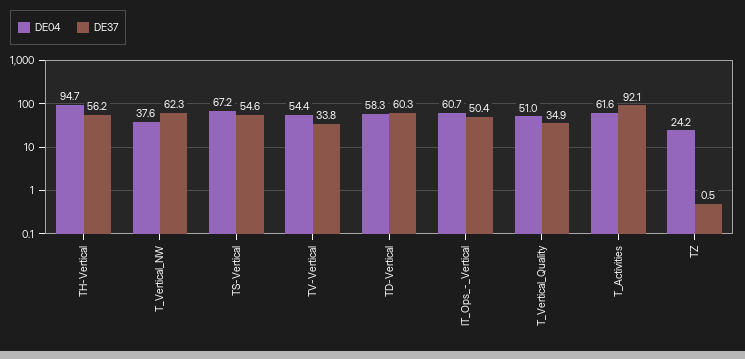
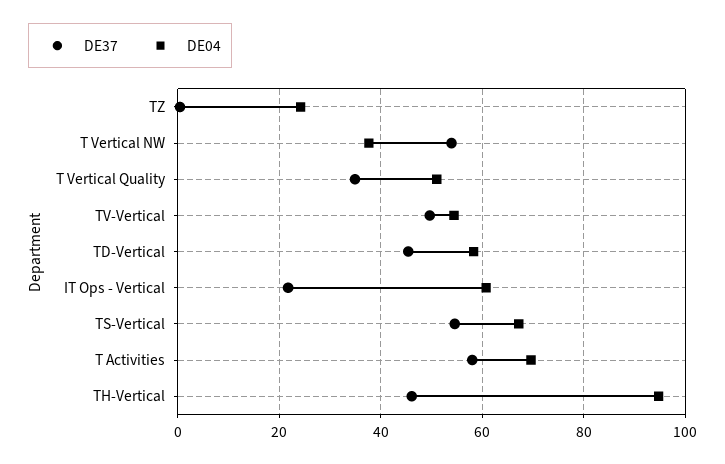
  {
    "DE04": {
      "TH-Vertical": 94.7,
      "T_Vertical_NW": 37.6,
      "TS-Vertical": 67.2,
      "TV-Vertical": 54.4,
      "TD-Vertical": 58.3,
      "IT_Ops_-_Vertical": 60.7,
      "T_Vertical_Quality": 51,
-     "T_Activities": 61.6,
+     "T_Activities": 70,
      "TZ": 24.2
    },
    "DE37": {
-     "TH-Vertical": 56.2,
+     "TH-Vertical": 46,
-     "T_Vertical_NW": 62.3,
+     "T_Vertical_NW": 54,
      "TS-Vertical": 54.6,
-     "TV-Vertical": 33.8,
+     "TV-Vertical": 50,
-     "TD-Vertical": 60.3,
+     "TD-Vertical": 46,
-     "IT_Ops_-_Vertical": 50.4,
+     "IT_Ops_-_Vertical": 22,
      "T_Vertical_Quality": 34.9,
-     "T_Activities": 92.1,
+     "T_Activities": 58,
      "TZ": 0.5
    }
  }

